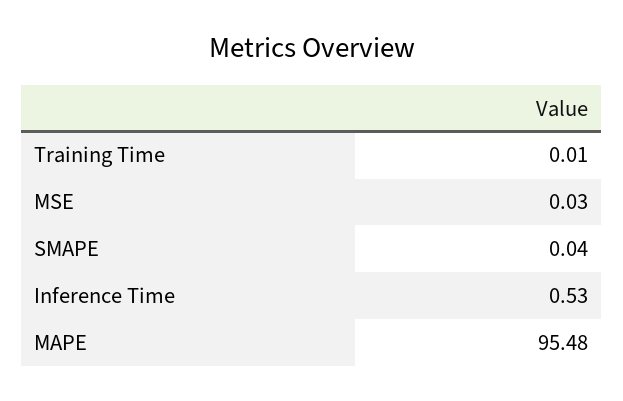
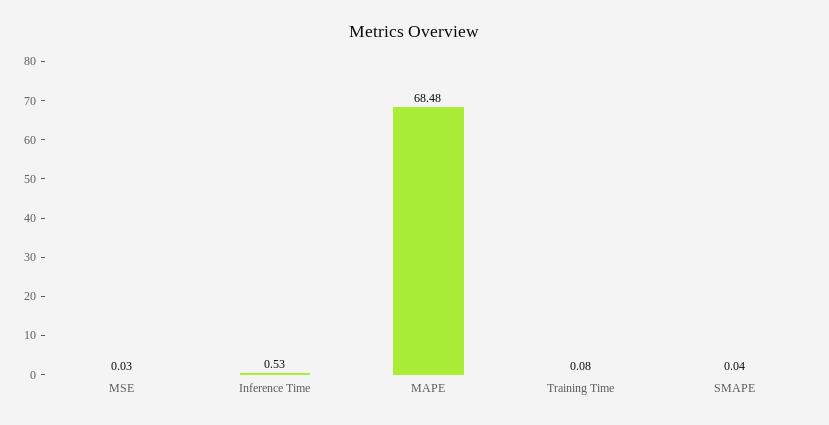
  {
-   "Training Time": 0.01,
+   "Training Time": 0.08,
    "MSE": 0.03,
    "SMAPE": 0.04,
    "Inference Time": 0.53,
-   "MAPE": 95.48
+   "MAPE": 68.48
  }

